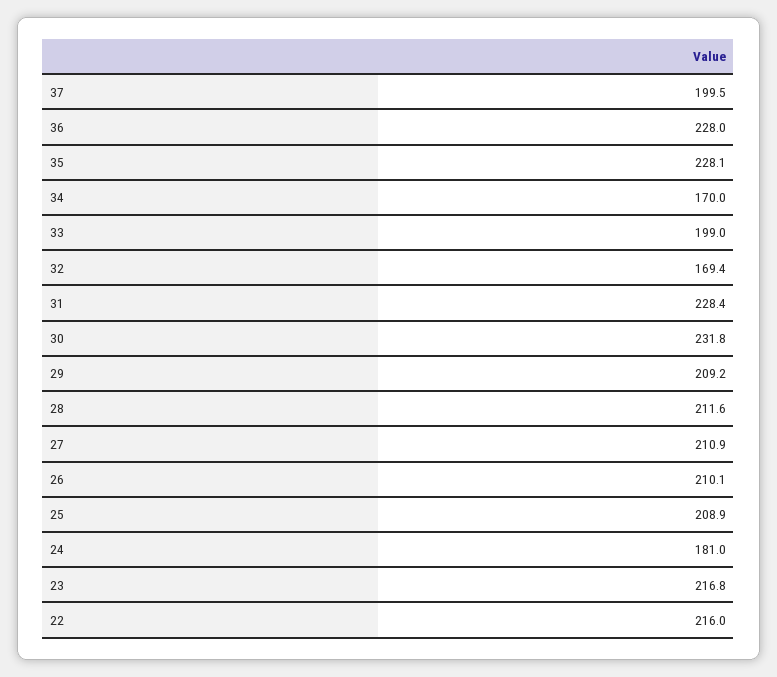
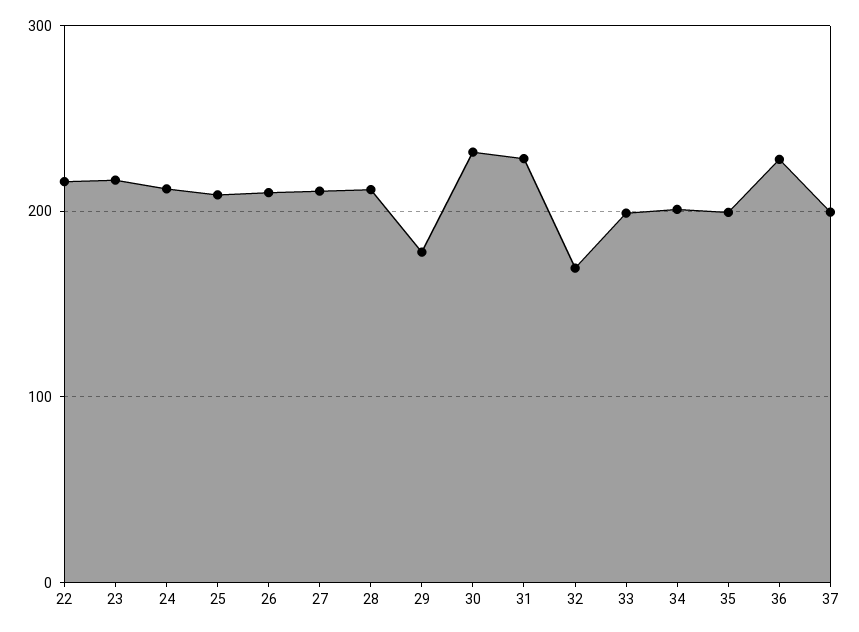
  {
    "37": 199.5,
    "36": 228,
-   "35": 228.1,
+   "35": 200,
-   "34": 170,
+   "34": 200,
    "33": 199,
    "32": 169.4,
    "31": 228.4,
    "30": 231.8,
-   "29": 209.2,
+   "29": 180,
    "28": 211.6,
    "27": 210.9,
    "26": 210.1,
    "25": 208.9,
-   "24": 181,
+   "24": 210,
    "23": 216.8,
    "22": 216
  }

